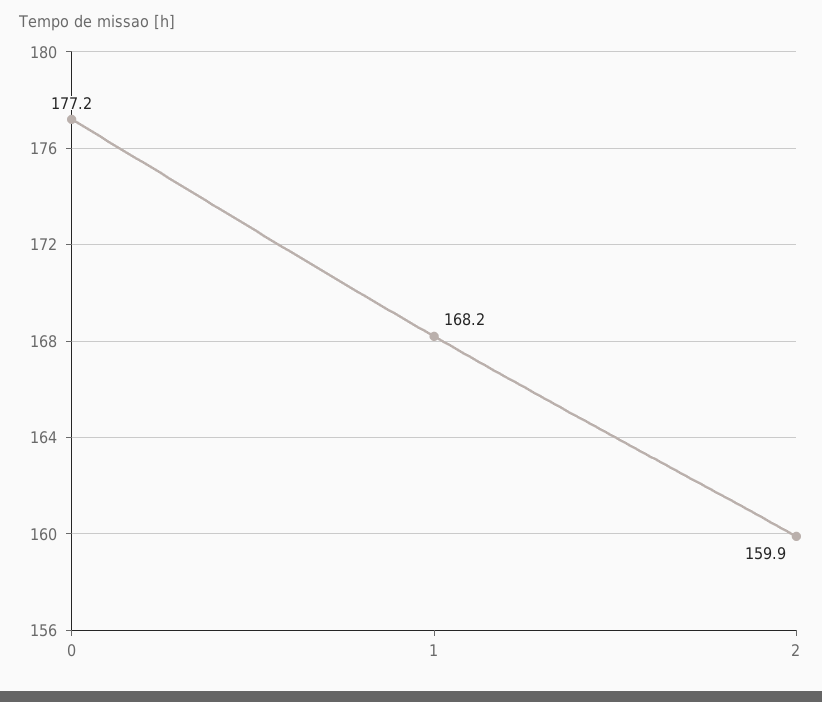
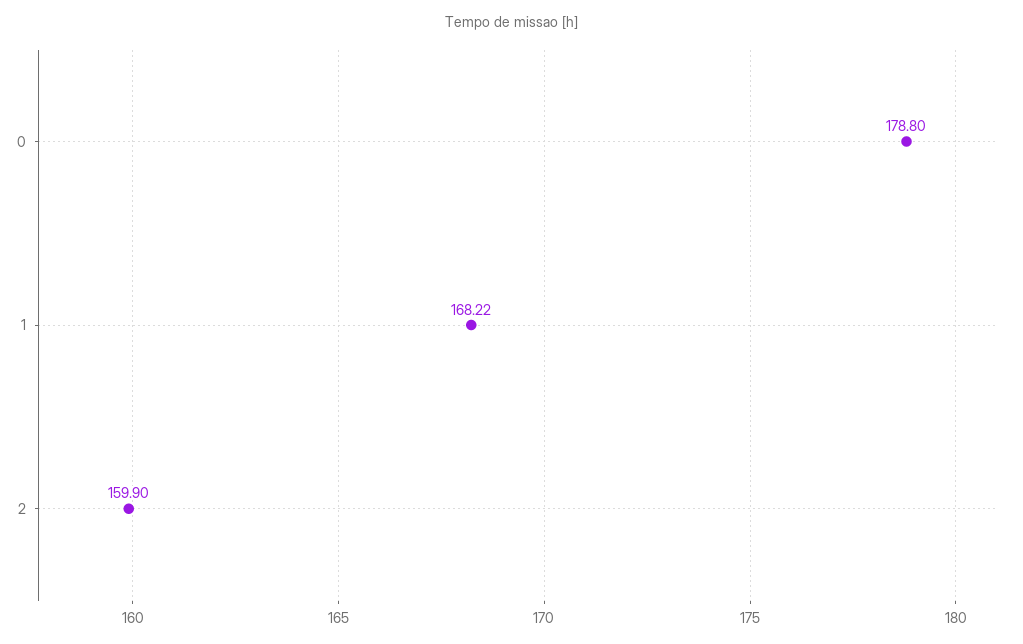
  {
-   "0": 177.2,
+   "0": 178.8,
    "1": 168.22,
    "2": 159.9
  }

